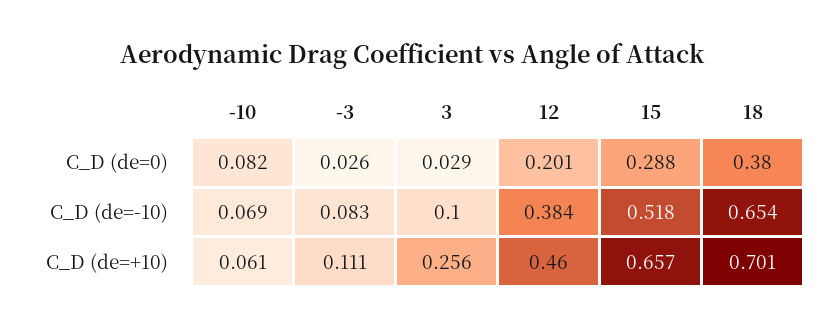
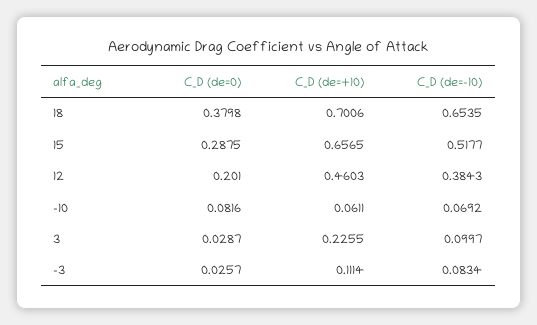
  {
    "-10": {
      "C_D (de=0)": 0.0816,
      "C_D (de=-10)": 0.0692,
      "C_D (de=+10)": 0.0611
    },
    "-3": {
      "C_D (de=0)": 0.0257,
      "C_D (de=-10)": 0.0834,
      "C_D (de=+10)": 0.1114
    },
    "3": {
      "C_D (de=0)": 0.0287,
      "C_D (de=-10)": 0.0997,
-     "C_D (de=+10)": 0.256
+     "C_D (de=+10)": 0.2255
    },
    "12": {
      "C_D (de=0)": 0.201,
      "C_D (de=-10)": 0.3843,
      "C_D (de=+10)": 0.4603
    },
    "15": {
      "C_D (de=0)": 0.2875,
      "C_D (de=-10)": 0.5177,
      "C_D (de=+10)": 0.6565
    },
    "18": {
      "C_D (de=0)": 0.3798,
      "C_D (de=-10)": 0.6535,
      "C_D (de=+10)": 0.7006
    }
  }

